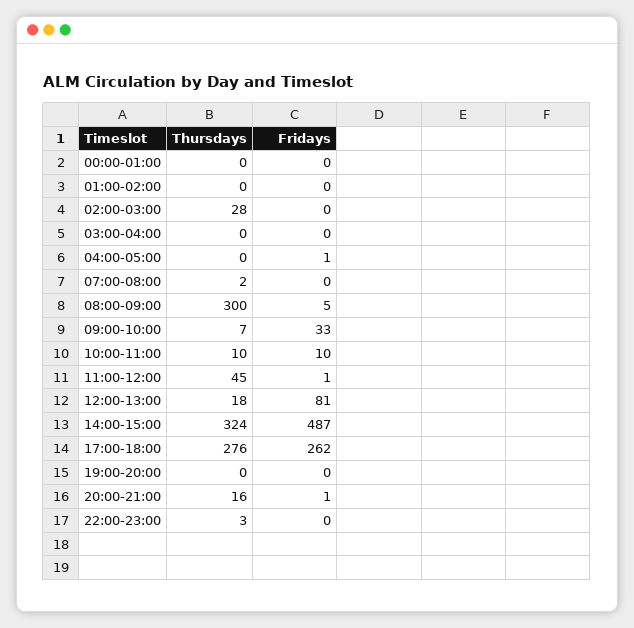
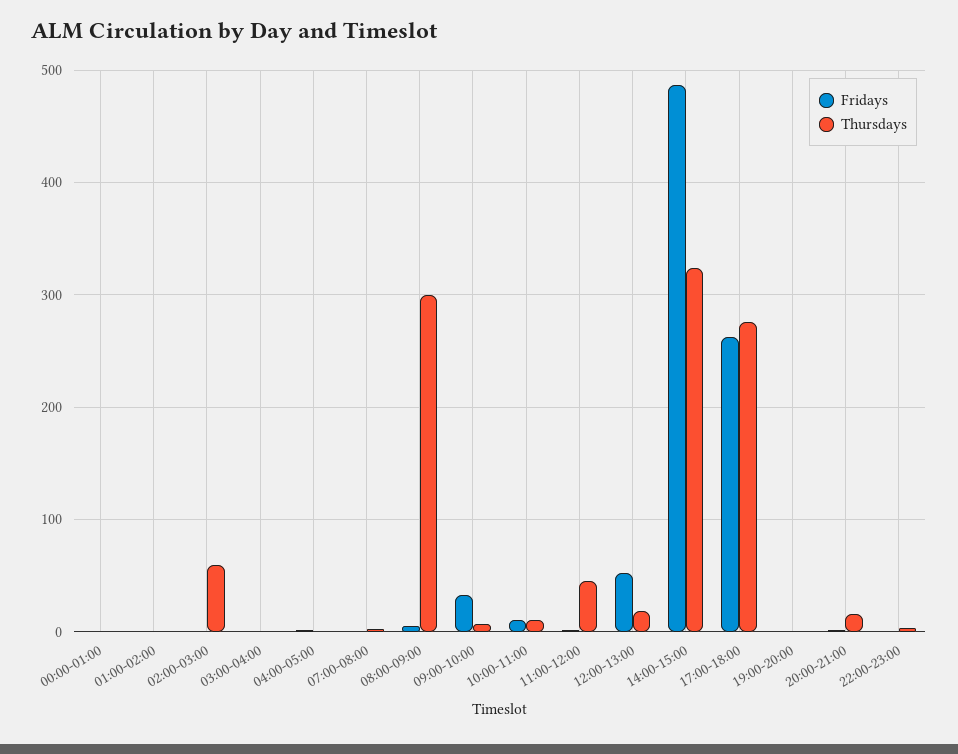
  {
    "Thursdays": {
      "00:00-01:00": 0,
      "01:00-02:00": 0,
-     "02:00-03:00": 28,
+     "02:00-03:00": 60,
      "03:00-04:00": 0,
      "04:00-05:00": 0,
      "07:00-08:00": 2,
      "08:00-09:00": 300,
      "09:00-10:00": 7,
      "10:00-11:00": 10,
      "11:00-12:00": 45,
      "12:00-13:00": 18,
      "14:00-15:00": 324,
      "17:00-18:00": 276,
      "19:00-20:00": 0,
      "20:00-21:00": 16,
      "22:00-23:00": 3
    },
    "Fridays": {
      "00:00-01:00": 0,
      "01:00-02:00": 0,
      "02:00-03:00": 0,
      "03:00-04:00": 0,
      "04:00-05:00": 1,
      "07:00-08:00": 0,
      "08:00-09:00": 5,
      "09:00-10:00": 33,
      "10:00-11:00": 10,
      "11:00-12:00": 1,
-     "12:00-13:00": 81,
+     "12:00-13:00": 50,
      "14:00-15:00": 487,
      "17:00-18:00": 262,
      "19:00-20:00": 0,
      "20:00-21:00": 1,
      "22:00-23:00": 0
    }
  }

